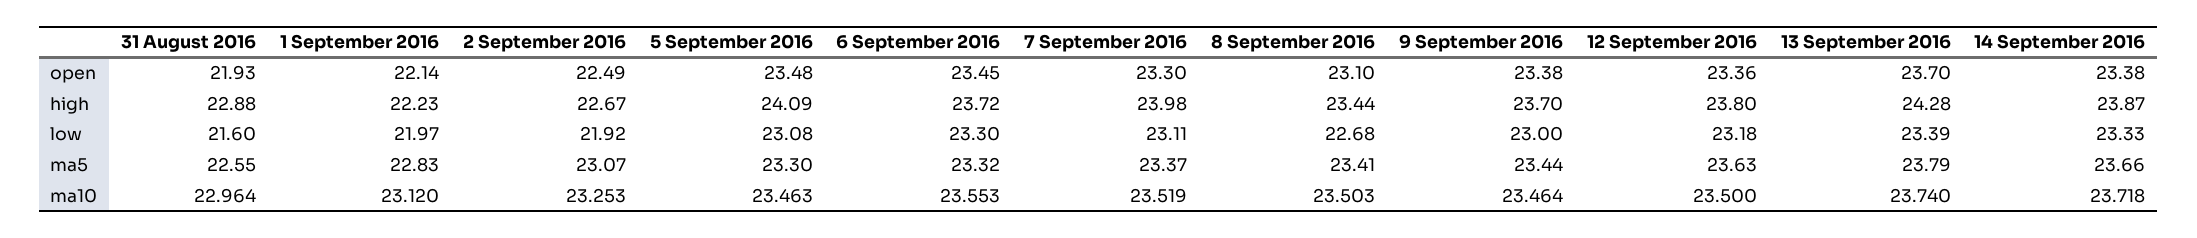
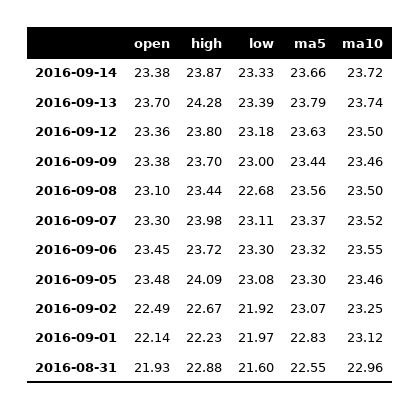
  {
    "31 August 2016": {
      "open": 21.93,
      "high": 22.88,
      "low": 21.6,
      "ma5": 22.55,
      "ma10": 22.964
    },
    "1 September 2016": {
      "open": 22.14,
      "high": 22.23,
      "low": 21.97,
      "ma5": 22.83,
      "ma10": 23.12
    },
    "2 September 2016": {
      "open": 22.49,
      "high": 22.67,
      "low": 21.92,
      "ma5": 23.07,
      "ma10": 23.253
    },
    "5 September 2016": {
      "open": 23.48,
      "high": 24.09,
      "low": 23.08,
      "ma5": 23.3,
      "ma10": 23.463
    },
    "6 September 2016": {
      "open": 23.45,
      "high": 23.72,
      "low": 23.3,
      "ma5": 23.32,
      "ma10": 23.553
    },
    "7 September 2016": {
      "open": 23.3,
      "high": 23.98,
      "low": 23.11,
      "ma5": 23.37,
      "ma10": 23.519
    },
    "8 September 2016": {
      "open": 23.1,
      "high": 23.44,
      "low": 22.68,
-     "ma5": 23.41,
+     "ma5": 23.56,
      "ma10": 23.503
    },
    "9 September 2016": {
      "open": 23.38,
      "high": 23.7,
      "low": 23,
      "ma5": 23.44,
      "ma10": 23.464
    },
    "12 September 2016": {
      "open": 23.36,
      "high": 23.8,
      "low": 23.18,
      "ma5": 23.63,
      "ma10": 23.5
    },
    "13 September 2016": {
      "open": 23.7,
      "high": 24.28,
      "low": 23.39,
      "ma5": 23.79,
      "ma10": 23.74
    },
    "14 September 2016": {
      "open": 23.38,
      "high": 23.87,
      "low": 23.33,
      "ma5": 23.66,
      "ma10": 23.718
    }
  }

